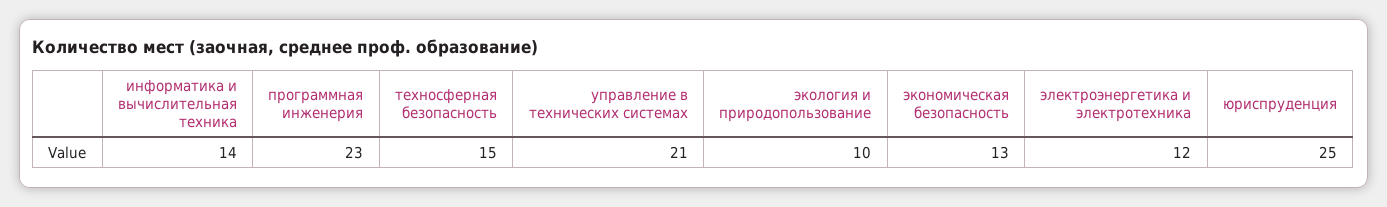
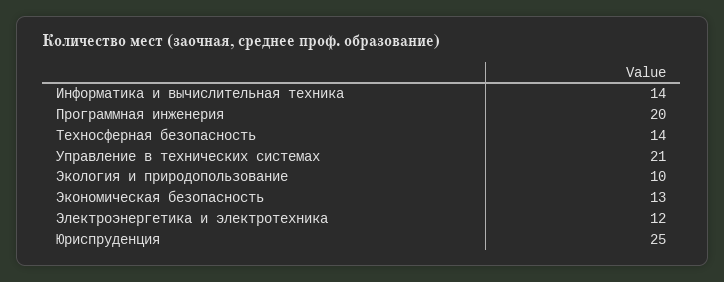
  {
    "информатика и вычислительная техника": 14,
-   "программная инженерия": 23,
+   "программная инженерия": 20,
-   "техносферная безопасность": 15,
+   "техносферная безопасность": 14,
    "управление в технических системах": 21,
    "экология и природопользование": 10,
    "экономическая безопасность": 13,
    "электроэнергетика и электротехника": 12,
    "юриспруденция": 25
  }

